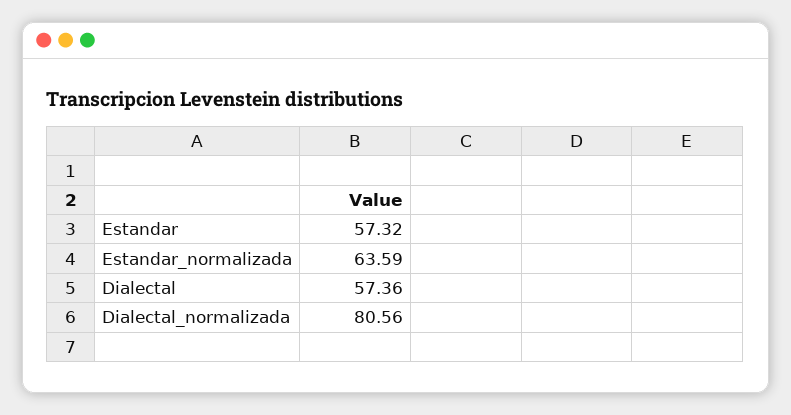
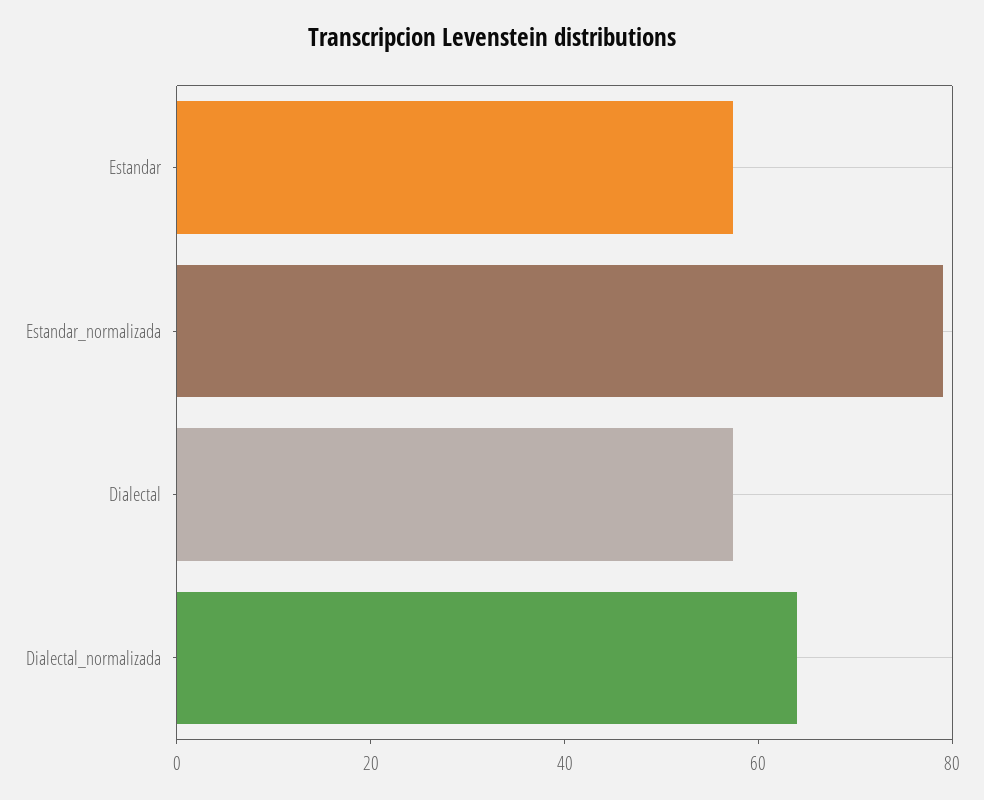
  {
    "Estandar": 57.32,
-   "Estandar_normalizada": 63.59,
+   "Estandar_normalizada": 80,
    "Dialectal": 57.36,
-   "Dialectal_normalizada": 80.56
+   "Dialectal_normalizada": 65
  }

